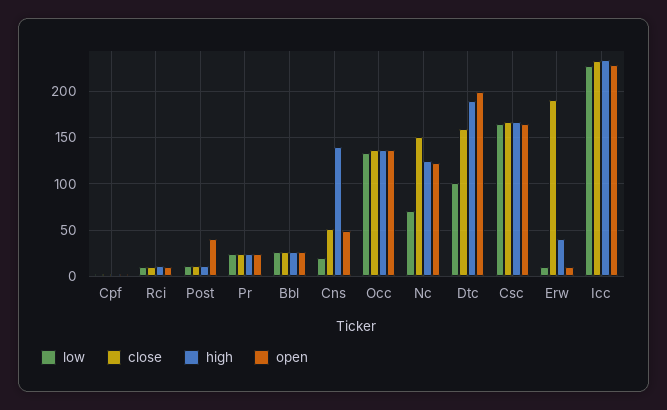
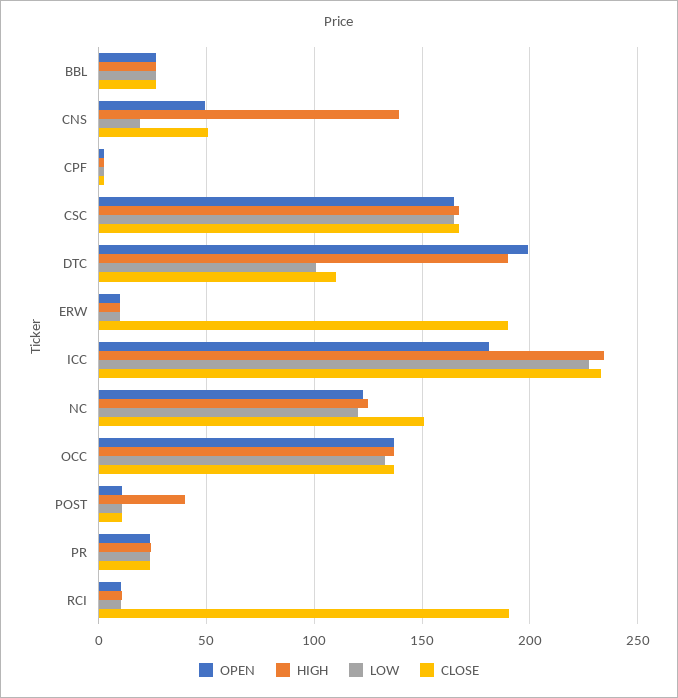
  {
    "low": {
      "Cpf": 5,
      "Rci": 10,
      "Post": 10,
      "Pr": 25,
      "Bbl": 25,
      "Cns": 20,
      "Occ": 135,
-     "Nc": 70,
+     "Nc": 120,
      "Dtc": 100,
      "Csc": 165,
      "Erw": 10,
      "Icc": 230
    },
    "close": {
      "Cpf": 5,
-     "Rci": 10,
+     "Rci": 190,
      "Post": 10,
      "Pr": 25,
      "Bbl": 25,
      "Cns": 50,
      "Occ": 135,
      "Nc": 150,
-     "Dtc": 160,
+     "Dtc": 110,
      "Csc": 165,
      "Erw": 190,
      "Icc": 235
    },
    "high": {
      "Cpf": 5,
      "Rci": 10,
-     "Post": 10,
+     "Post": 40,
      "Pr": 25,
      "Bbl": 25,
      "Cns": 140,
      "Occ": 135,
      "Nc": 125,
      "Dtc": 190,
      "Csc": 165,
-     "Erw": 40,
+     "Erw": 10,
      "Icc": 235
    },
    "open": {
      "Cpf": 5,
      "Rci": 10,
-     "Post": 40,
+     "Post": 10,
      "Pr": 25,
      "Bbl": 25,
      "Cns": 50,
      "Occ": 135,
      "Nc": 125,
      "Dtc": 200,
      "Csc": 165,
      "Erw": 10,
-     "Icc": 230
+     "Icc": 180
    }
  }

